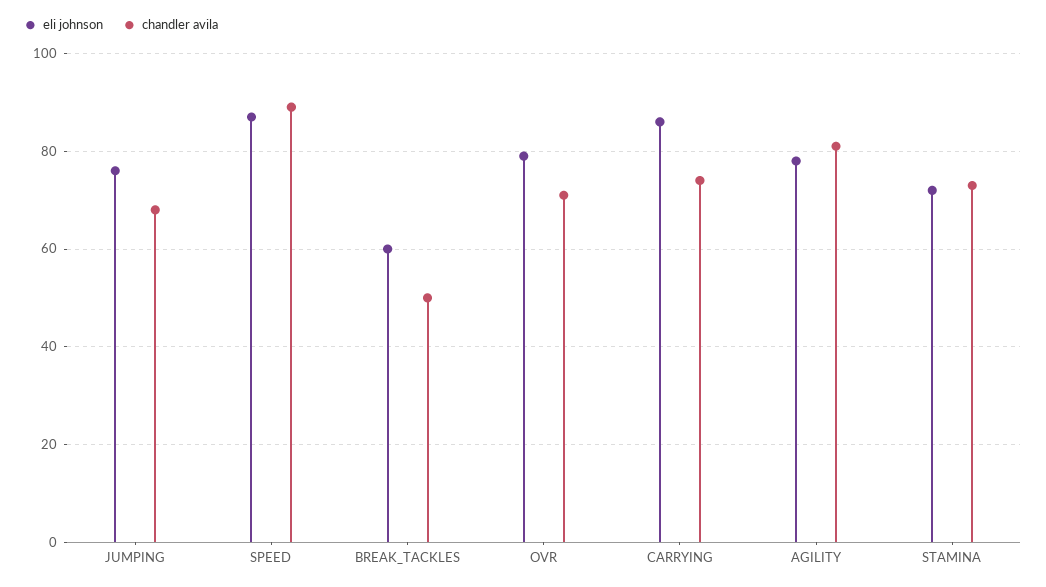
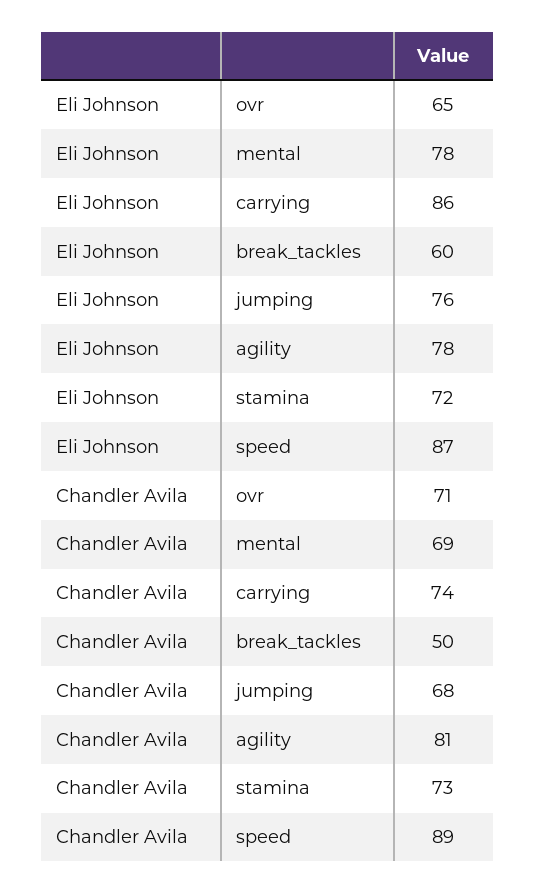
  {
    "eli johnson": {
      "JUMPING": 76,
      "SPEED": 87,
      "BREAK_TACKLES": 60,
-     "OVR": 80,
+     "OVR": 65,
      "CARRYING": 86,
      "AGILITY": 78,
-     "STAMINA": 72
+     "STAMINA": 72,
+     "mental": 78
    },
    "chandler avila": {
      "JUMPING": 68,
      "SPEED": 89,
      "BREAK_TACKLES": 50,
      "OVR": 71,
      "CARRYING": 74,
      "AGILITY": 81,
-     "STAMINA": 73
+     "STAMINA": 73,
+     "mental": 69
    }
  }

